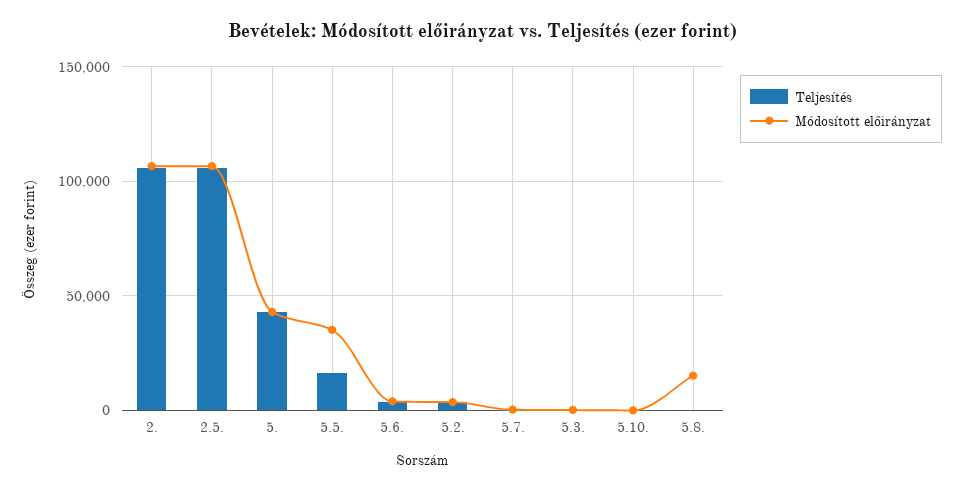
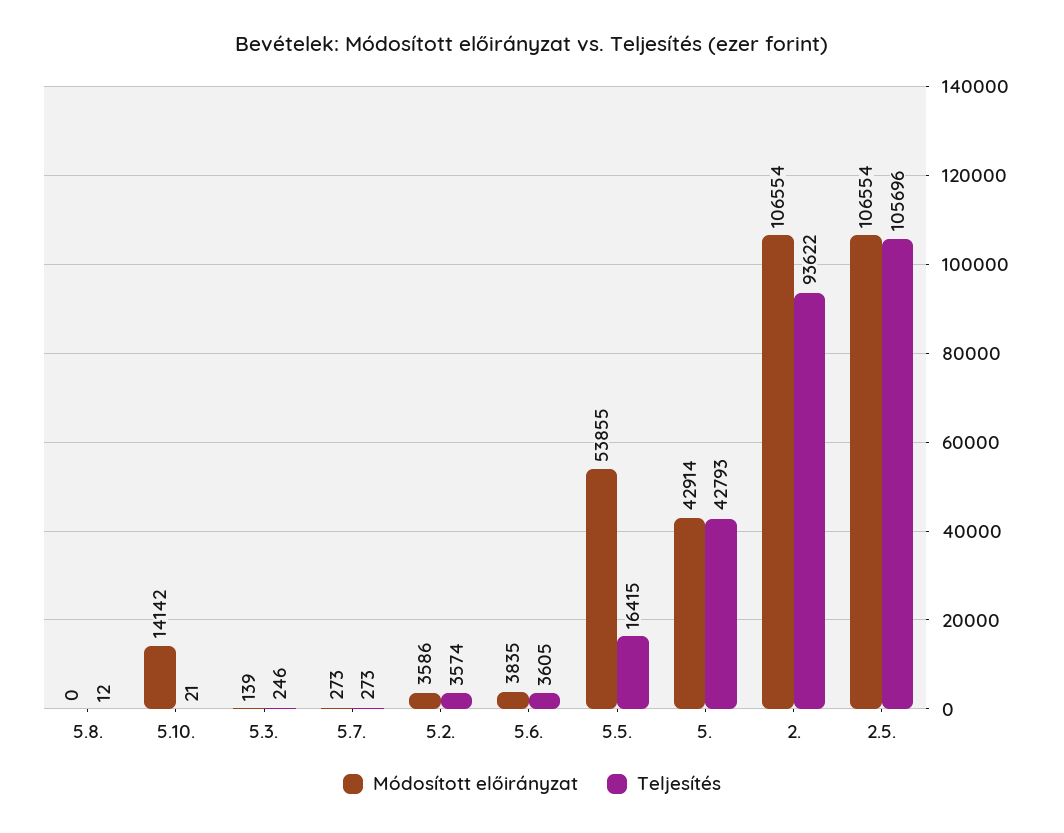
  {
    "Teljesítés": {
-     "2.": 105000,
+     "2.": 93622,
      "2.5.": 105696,
      "5.": 42793,
      "5.5.": 16415,
      "5.6.": 3605,
      "5.2.": 3574,
      "5.7.": 273,
      "5.3.": 246,
      "5.10.": 21,
      "5.8.": 12
    },
    "Módosított előirányzat": {
      "2.": 106554,
      "2.5.": 106554,
      "5.": 42914,
-     "5.5.": 35000,
+     "5.5.": 53855,
      "5.6.": 3835,
      "5.2.": 3586,
      "5.7.": 273,
      "5.3.": 139,
-     "5.10.": 0,
+     "5.10.": 14142,
-     "5.8.": 15000
+     "5.8.": 0
    }
  }

